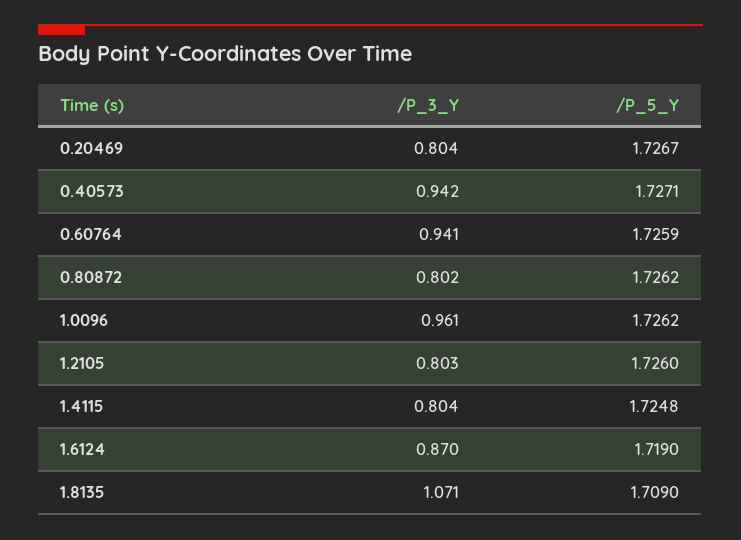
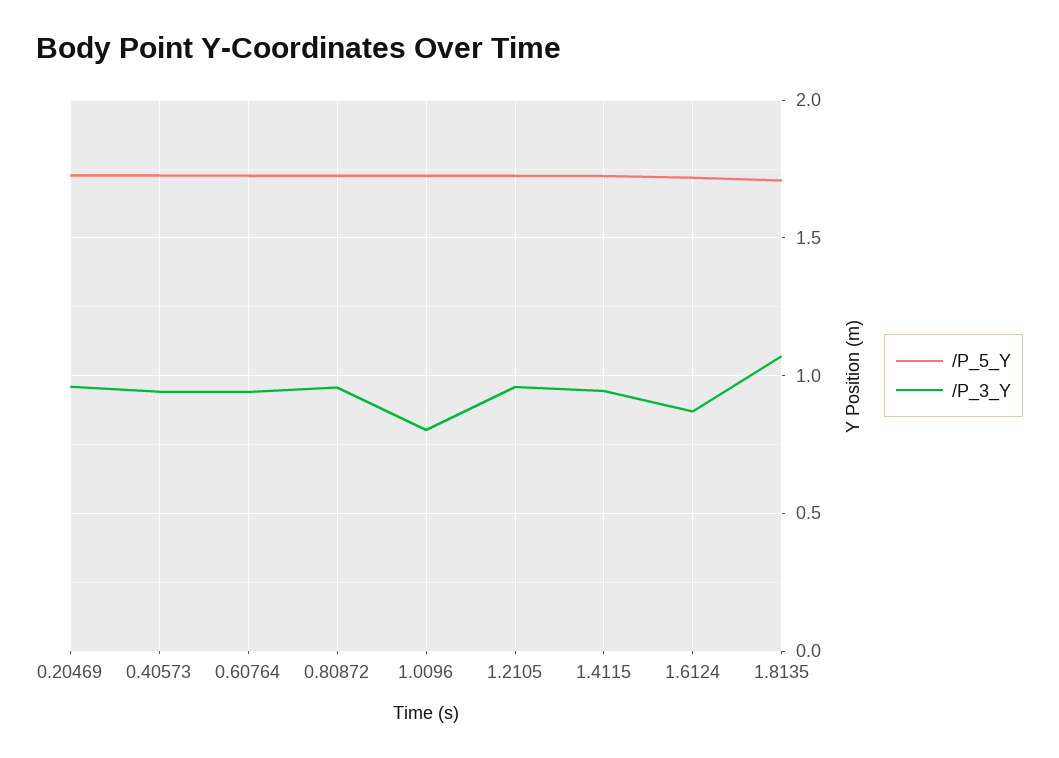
  {
    "/P_3_Y": {
-     "0.20469": 0.804,
+     "0.20469": 0.95,
      "0.40573": 0.942,
      "0.60764": 0.941,
-     "0.80872": 0.802,
+     "0.80872": 0.95,
-     "1.0096": 0.961,
+     "1.0096": 0.8,
-     "1.2105": 0.803,
+     "1.2105": 0.95,
-     "1.4115": 0.804,
+     "1.4115": 0.95,
      "1.6124": 0.87,
      "1.8135": 1.071
    },
    "/P_5_Y": {
      "0.20469": 1.7267,
      "0.40573": 1.7271,
      "0.60764": 1.7259,
      "0.80872": 1.7262,
      "1.0096": 1.7262,
      "1.2105": 1.726,
      "1.4115": 1.7248,
      "1.6124": 1.719,
      "1.8135": 1.709
    }
  }

